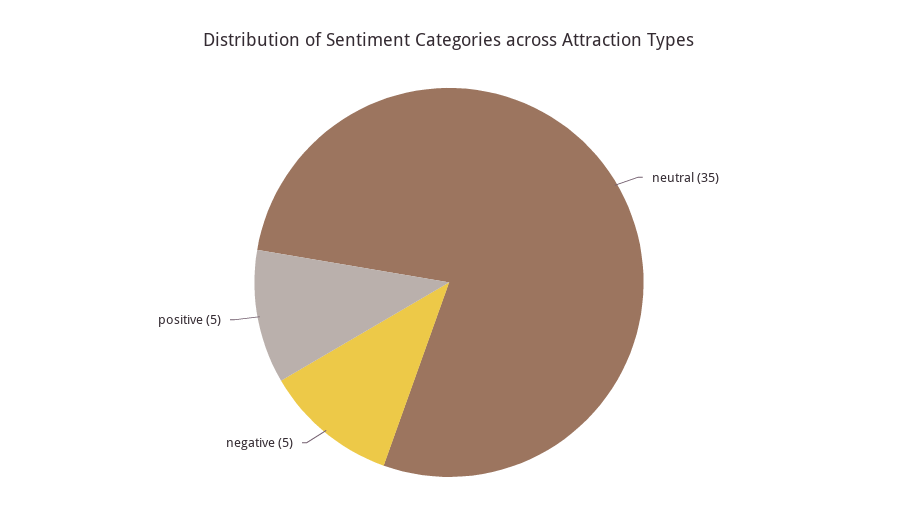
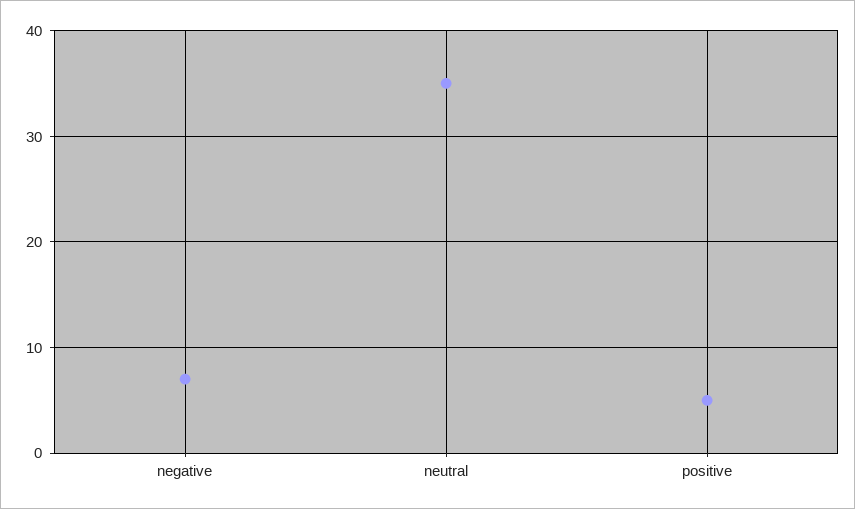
  {
    "neutral": 35,
-   "negative": 5,
+   "negative": 7,
    "positive": 5
  }

